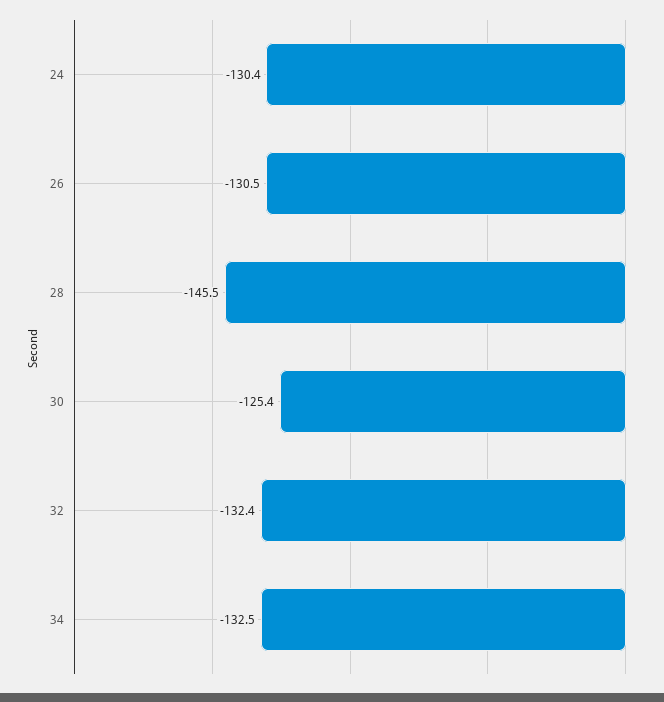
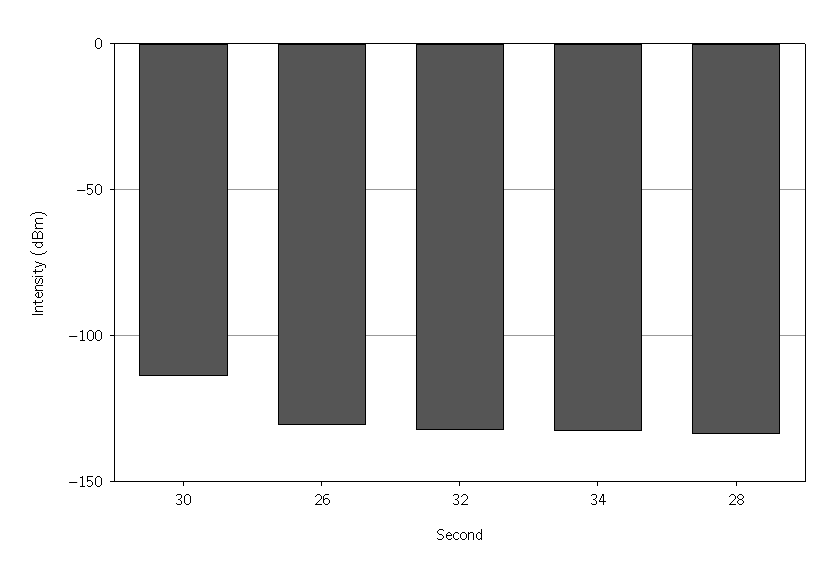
  {
-   "24": -130.4,
    "26": -130.5,
-   "28": -145.5,
+   "28": -135,
-   "30": -125.4,
+   "30": -115,
    "32": -132.4,
    "34": -132.5
  }

